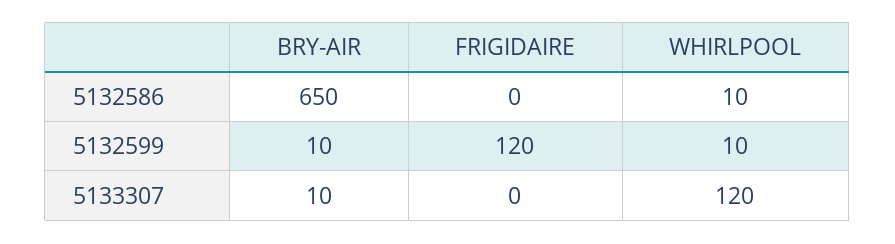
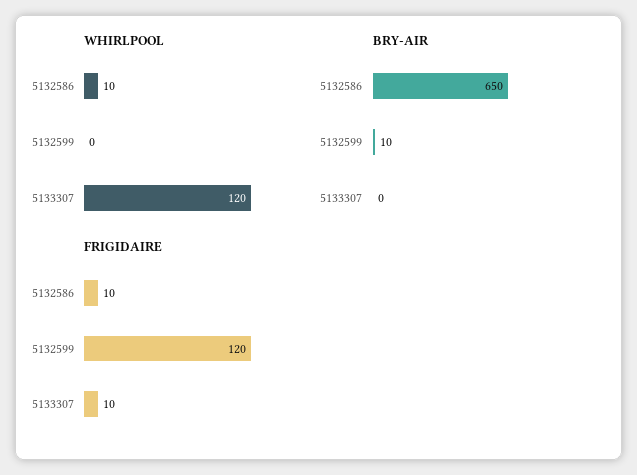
  {
    "BRY-AIR": {
      "5132586": 650,
      "5132599": 10,
-     "5133307": 10
+     "5133307": 0
    },
    "FRIGIDAIRE": {
-     "5132586": 0,
+     "5132586": 10,
      "5132599": 120,
-     "5133307": 0
+     "5133307": 10
    },
    "WHIRLPOOL": {
      "5132586": 10,
-     "5132599": 10,
+     "5132599": 0,
      "5133307": 120
    }
  }

